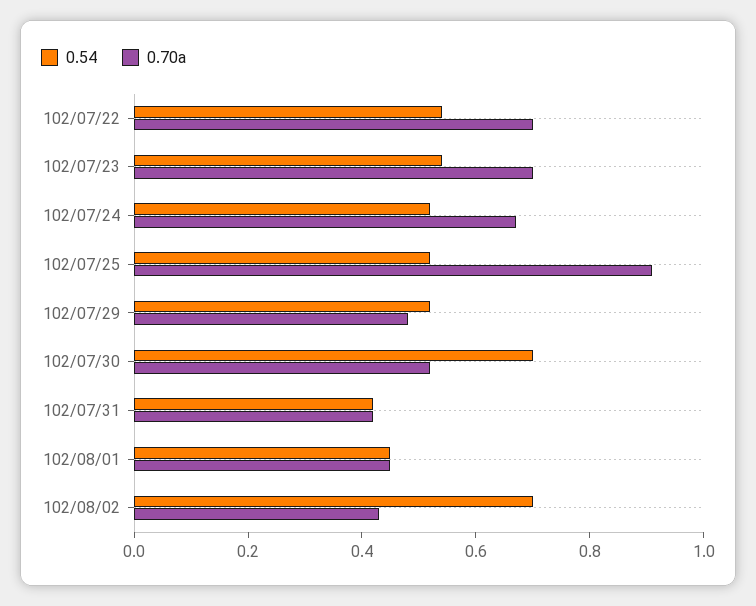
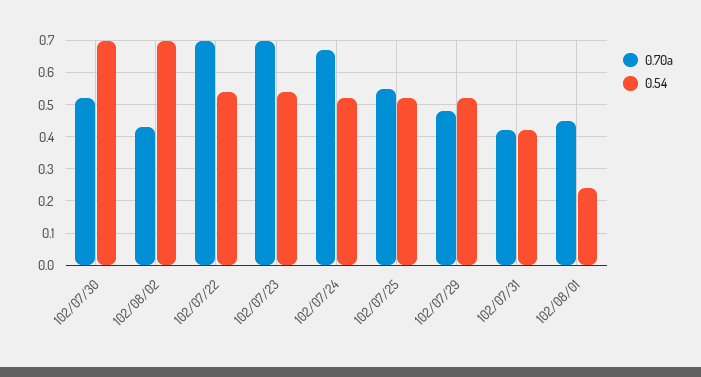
  {
    "0.54": {
      "102/07/22": 0.55,
      "102/07/23": 0.55,
      "102/07/24": 0.5,
      "102/07/25": 0.5,
      "102/07/29": 0.5,
      "102/07/30": 0.7,
      "102/07/31": 0.4,
-     "102/08/01": 0.45,
+     "102/08/01": 0.25,
      "102/08/02": 0.7
    },
    "0.70a": {
      "102/07/22": 0.7,
      "102/07/23": 0.7,
      "102/07/24": 0.65,
-     "102/07/25": 0.9,
+     "102/07/25": 0.55,
      "102/07/29": 0.5,
      "102/07/30": 0.5,
      "102/07/31": 0.4,
      "102/08/01": 0.45,
      "102/08/02": 0.45
    }
  }

